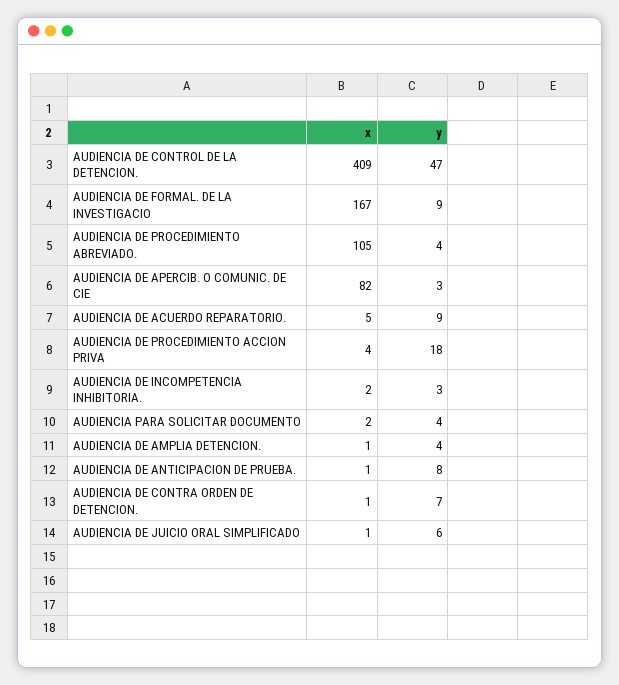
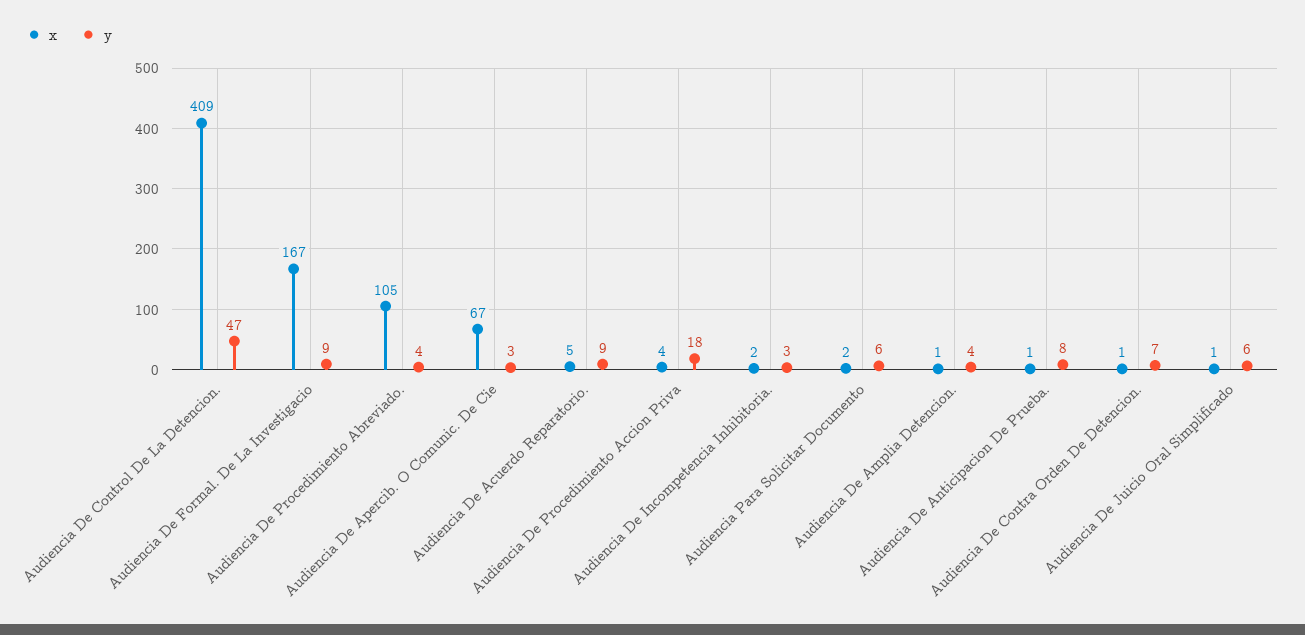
  {
    "x": {
      "AUDIENCIA DE CONTROL DE LA DETENCION.": 409,
      "AUDIENCIA DE FORMAL. DE LA INVESTIGACIO": 167,
      "AUDIENCIA DE PROCEDIMIENTO ABREVIADO.": 105,
-     "AUDIENCIA DE APERCIB. O COMUNIC. DE CIE": 82,
+     "AUDIENCIA DE APERCIB. O COMUNIC. DE CIE": 67,
      "AUDIENCIA DE ACUERDO REPARATORIO.": 5,
      "AUDIENCIA DE PROCEDIMIENTO ACCION PRIVA": 4,
      "AUDIENCIA DE INCOMPETENCIA INHIBITORIA.": 2,
      "AUDIENCIA PARA SOLICITAR DOCUMENTO": 2,
      "AUDIENCIA DE AMPLIA DETENCION.": 1,
      "AUDIENCIA DE ANTICIPACION DE PRUEBA.": 1,
      "AUDIENCIA DE CONTRA ORDEN DE DETENCION.": 1,
      "AUDIENCIA DE JUICIO ORAL SIMPLIFICADO": 1
    },
    "y": {
      "AUDIENCIA DE CONTROL DE LA DETENCION.": 47,
      "AUDIENCIA DE FORMAL. DE LA INVESTIGACIO": 9,
      "AUDIENCIA DE PROCEDIMIENTO ABREVIADO.": 4,
      "AUDIENCIA DE APERCIB. O COMUNIC. DE CIE": 3,
      "AUDIENCIA DE ACUERDO REPARATORIO.": 9,
      "AUDIENCIA DE PROCEDIMIENTO ACCION PRIVA": 18,
      "AUDIENCIA DE INCOMPETENCIA INHIBITORIA.": 3,
-     "AUDIENCIA PARA SOLICITAR DOCUMENTO": 4,
+     "AUDIENCIA PARA SOLICITAR DOCUMENTO": 6,
      "AUDIENCIA DE AMPLIA DETENCION.": 4,
      "AUDIENCIA DE ANTICIPACION DE PRUEBA.": 8,
      "AUDIENCIA DE CONTRA ORDEN DE DETENCION.": 7,
      "AUDIENCIA DE JUICIO ORAL SIMPLIFICADO": 6
    }
  }

